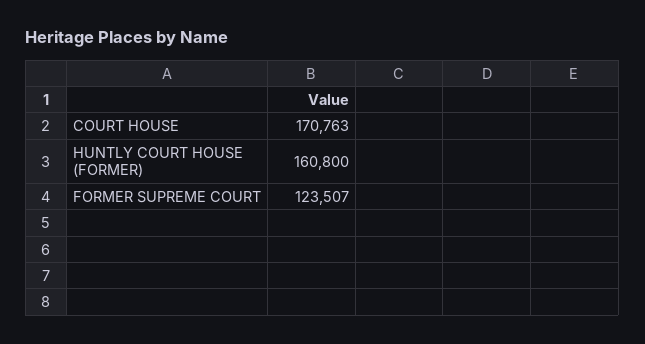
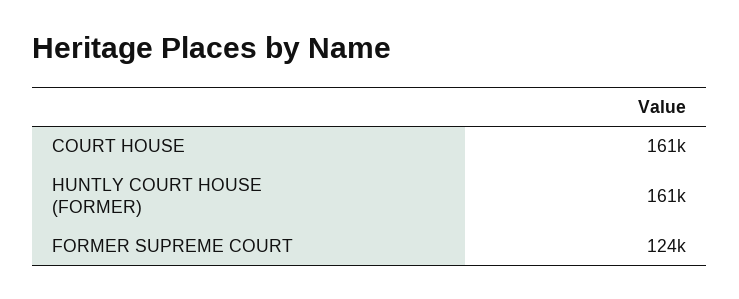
  {
-   "COURT HOUSE": 170763,
+   "COURT HOUSE": 161000,
    "HUNTLY COURT HOUSE (FORMER)": 160800,
    "FORMER SUPREME COURT": 123507
  }

